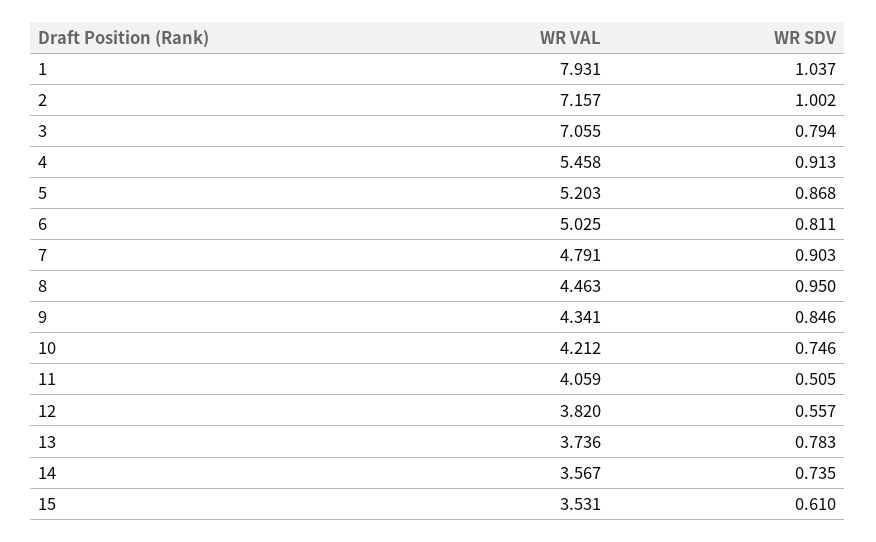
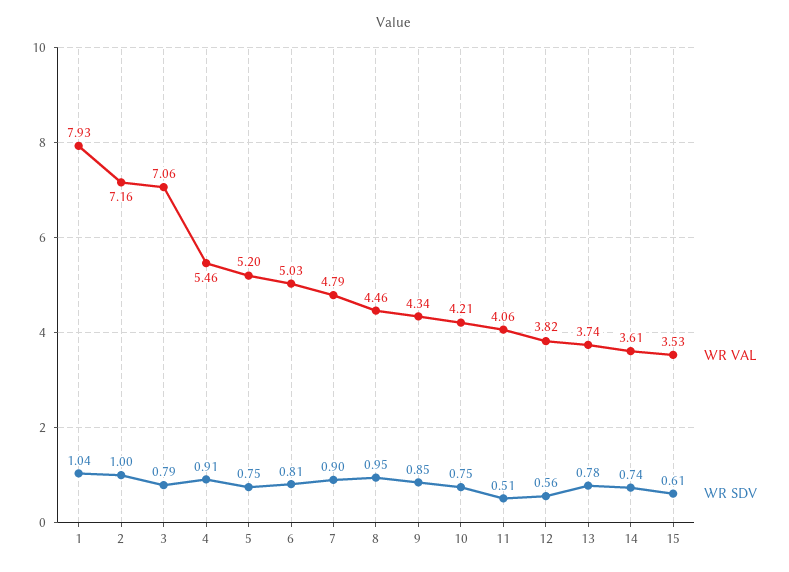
  {
    "WR VAL": {
      "1": 7.931,
      "2": 7.157,
      "3": 7.055,
      "4": 5.458,
      "5": 5.203,
      "6": 5.025,
      "7": 4.791,
      "8": 4.463,
      "9": 4.341,
      "10": 4.212,
      "11": 4.059,
      "12": 3.82,
      "13": 3.736,
-     "14": 3.567,
+     "14": 3.61,
      "15": 3.531
    },
    "WR SDV": {
      "1": 1.037,
      "2": 1.002,
      "3": 0.794,
      "4": 0.913,
-     "5": 0.868,
+     "5": 0.75,
      "6": 0.811,
      "7": 0.903,
      "8": 0.95,
      "9": 0.846,
      "10": 0.746,
      "11": 0.505,
      "12": 0.557,
      "13": 0.783,
      "14": 0.735,
      "15": 0.61
    }
  }

